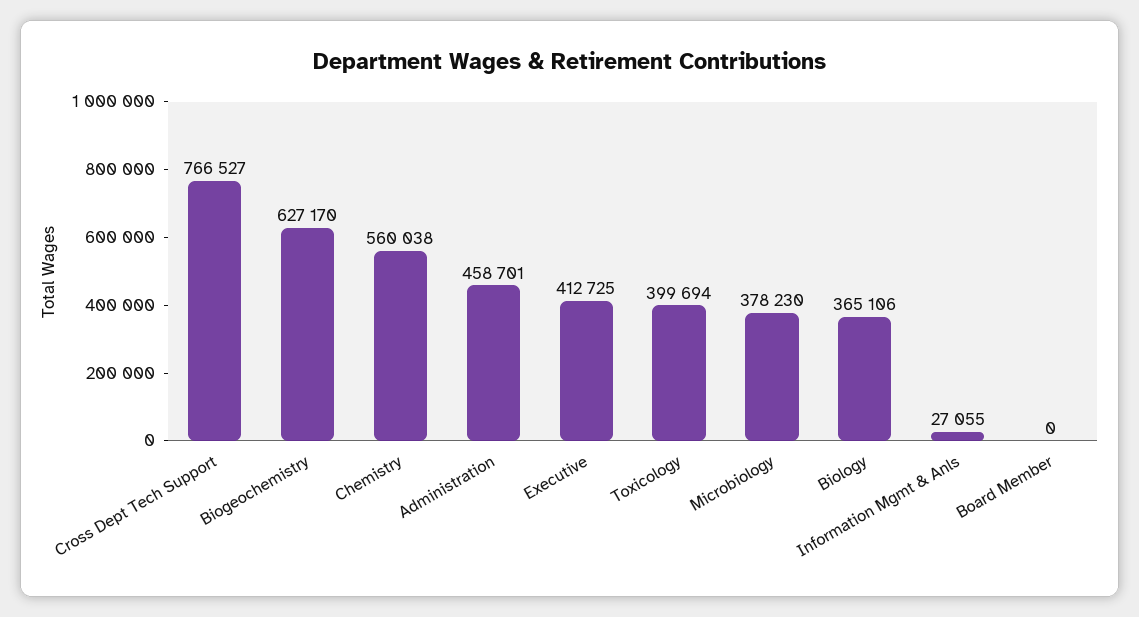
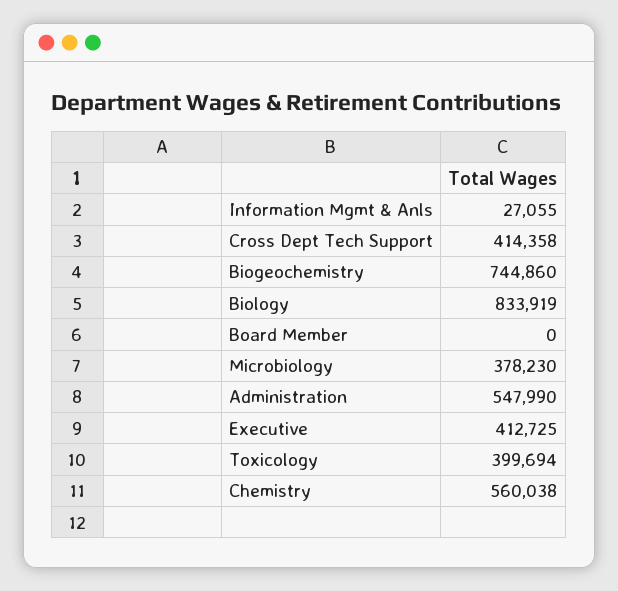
  {
-   "Cross Dept Tech Support": 766527,
+   "Cross Dept Tech Support": 414358,
-   "Biogeochemistry": 627170,
+   "Biogeochemistry": 744860,
    "Chemistry": 560038,
-   "Administration": 458701,
+   "Administration": 547990,
    "Executive": 412725,
    "Toxicology": 399694,
    "Microbiology": 378230,
-   "Biology": 365106,
+   "Biology": 833919,
    "Information Mgmt & Anls": 27055,
    "Board Member": 0
  }

